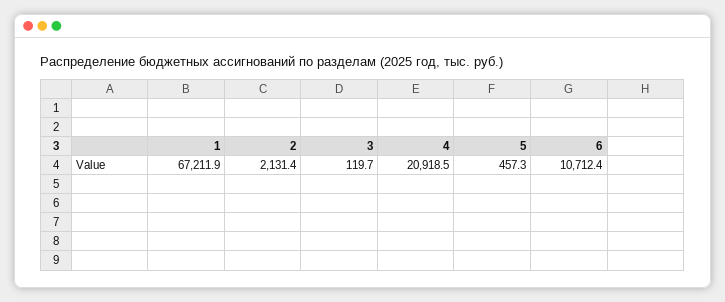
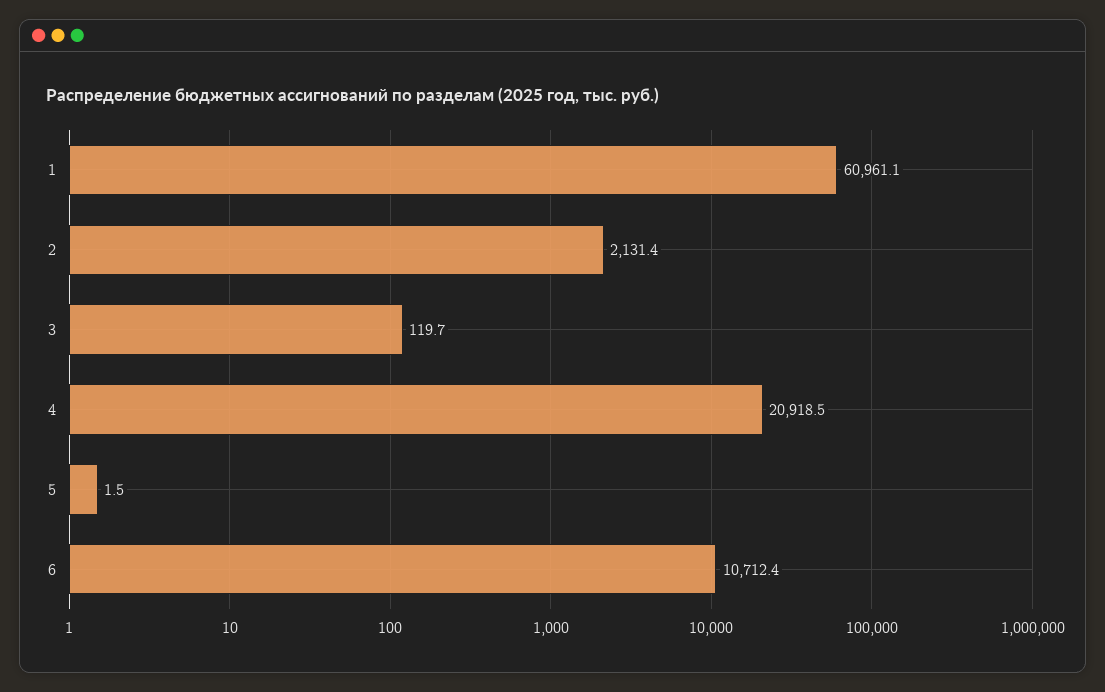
  {
-   "1": 67211.9,
+   "1": 60961.1,
    "2": 2131.4,
    "3": 119.7,
    "4": 20918.5,
-   "5": 457.3,
+   "5": 1.5,
    "6": 10712.4
  }

